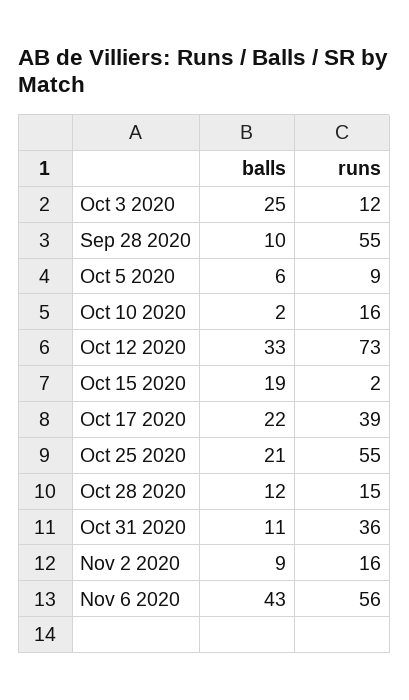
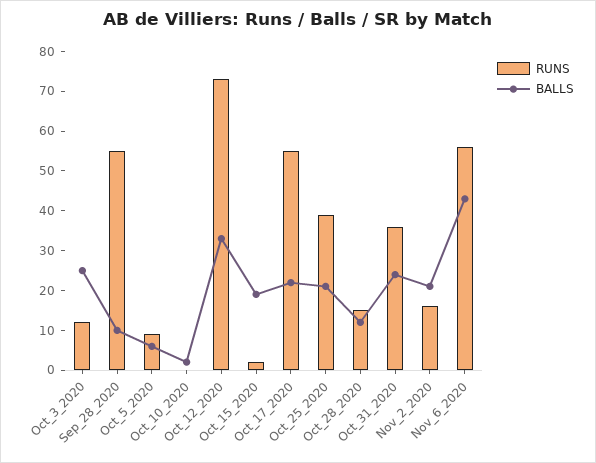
  {
    "balls": {
      "Oct 3 2020": 25,
      "Sep 28 2020": 10,
      "Oct 5 2020": 6,
      "Oct 10 2020": 2,
      "Oct 12 2020": 33,
      "Oct 15 2020": 19,
      "Oct 17 2020": 22,
      "Oct 25 2020": 21,
      "Oct 28 2020": 12,
-     "Oct 31 2020": 11,
+     "Oct 31 2020": 25,
-     "Nov 2 2020": 9,
+     "Nov 2 2020": 20,
      "Nov 6 2020": 43
    },
    "runs": {
      "Oct 3 2020": 12,
      "Sep 28 2020": 55,
      "Oct 5 2020": 9,
-     "Oct 10 2020": 16,
+     "Oct 10 2020": 0,
      "Oct 12 2020": 73,
      "Oct 15 2020": 2,
-     "Oct 17 2020": 39,
+     "Oct 17 2020": 55,
-     "Oct 25 2020": 55,
+     "Oct 25 2020": 40,
      "Oct 28 2020": 15,
      "Oct 31 2020": 36,
      "Nov 2 2020": 16,
      "Nov 6 2020": 56
    }
  }

